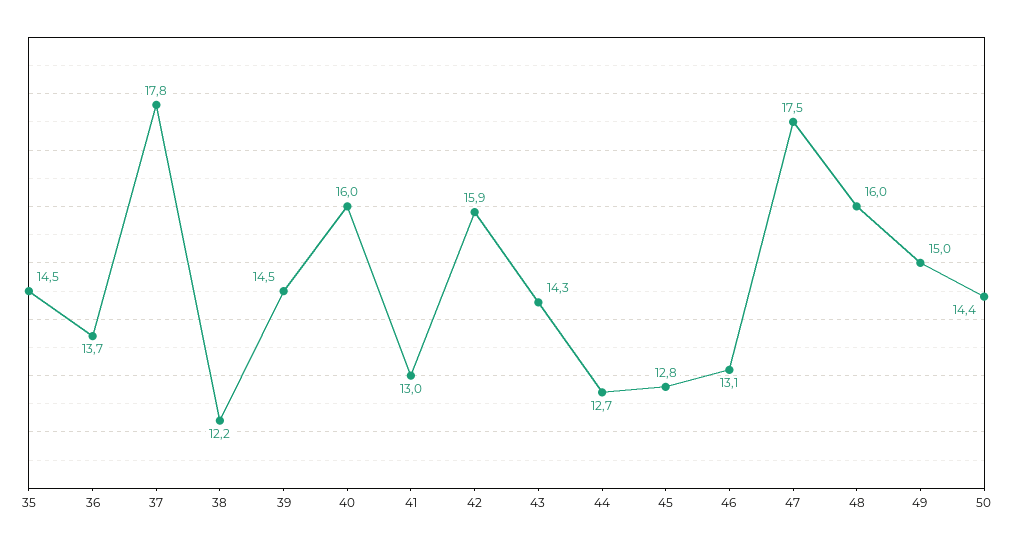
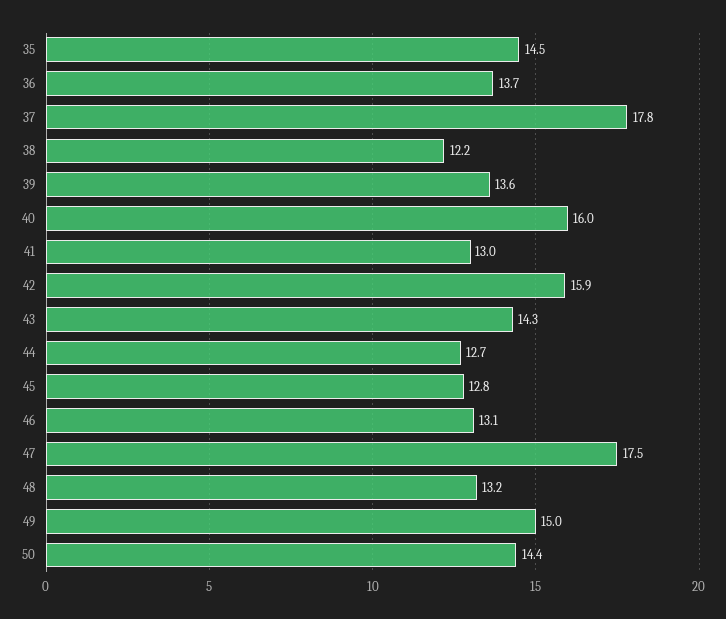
  {
    "35": 14.5,
    "36": 13.7,
    "37": 17.8,
    "38": 12.2,
-   "39": 14.5,
+   "39": 13.6,
    "40": 16,
    "41": 13,
    "42": 15.9,
    "43": 14.3,
    "44": 12.7,
    "45": 12.8,
    "46": 13.1,
    "47": 17.5,
-   "48": 16,
+   "48": 13.2,
    "49": 15,
    "50": 14.4
  }

